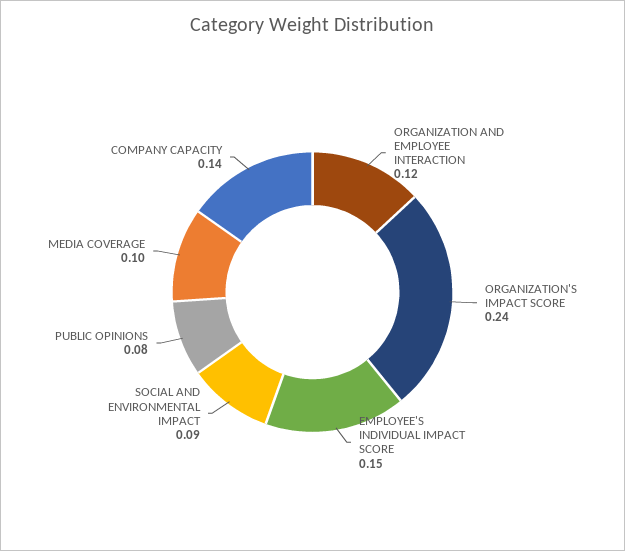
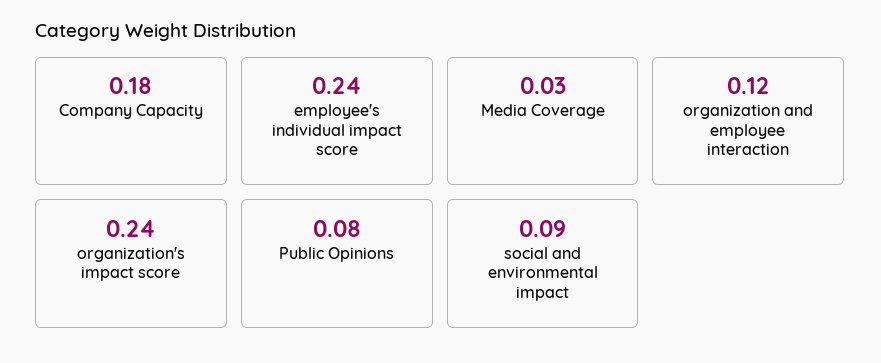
  {
    "ORGANIZATION AND EMPLOYEE INTERACTION": 0.12,
    "ORGANIZATION'S IMPACT SCORE": 0.24,
-   "EMPLOYEE'S INDIVIDUAL IMPACT SCORE": 0.15,
+   "EMPLOYEE'S INDIVIDUAL IMPACT SCORE": 0.24,
    "SOCIAL AND ENVIRONMENTAL IMPACT": 0.09,
    "PUBLIC OPINIONS": 0.08,
-   "MEDIA COVERAGE": 0.1,
+   "MEDIA COVERAGE": 0.03,
-   "COMPANY CAPACITY": 0.14
+   "COMPANY CAPACITY": 0.18
  }

